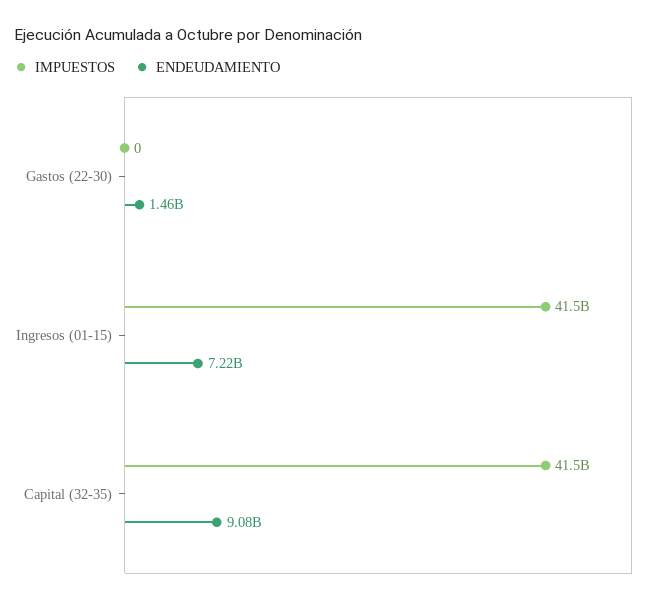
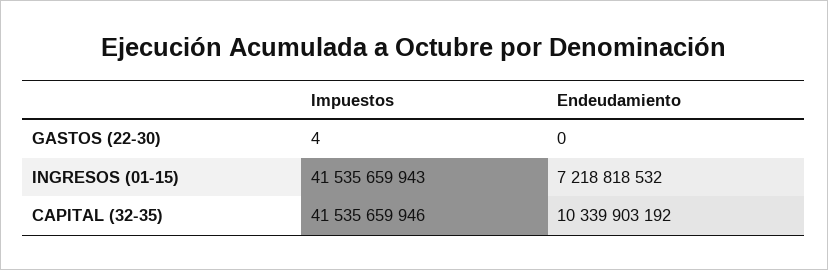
  {
    "IMPUESTOS": {
-     "Gastos (22-30)": 0,
+     "Gastos (22-30)": 4,
      "Ingresos (01-15)": 41535659943,
      "Capital (32-35)": 41535659946
    },
    "ENDEUDAMIENTO": {
-     "Gastos (22-30)": 1460000000,
+     "Gastos (22-30)": 0,
      "Ingresos (01-15)": 7218818532,
-     "Capital (32-35)": 9080000000
+     "Capital (32-35)": 10339903192
    }
  }

